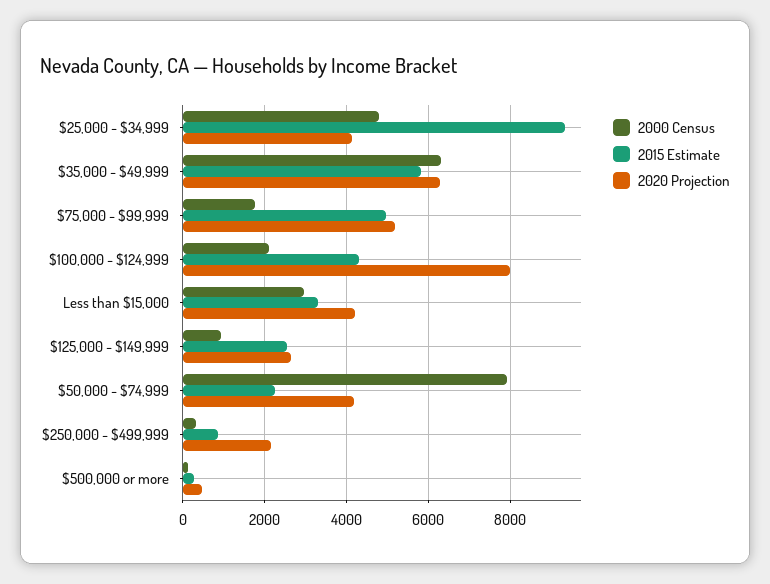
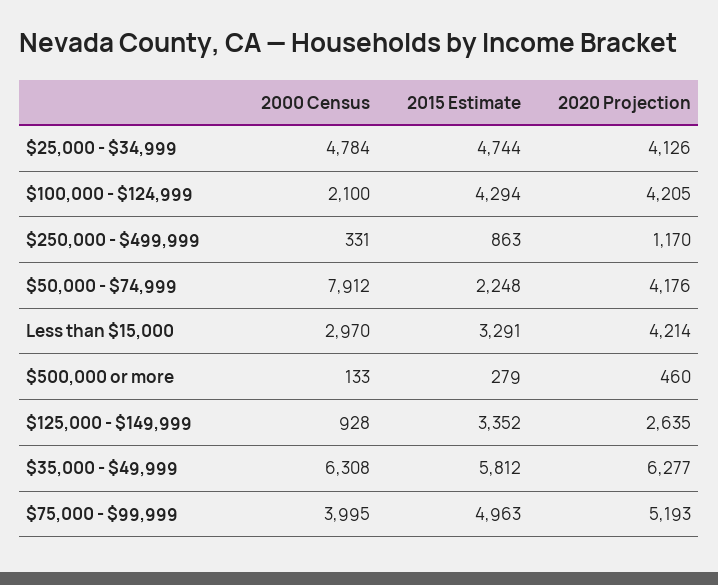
  {
    "2000 Census": {
      "$25,000 - $34,999": 4784,
      "$35,000 - $49,999": 6308,
-     "$75,000 - $99,999": 1800,
+     "$75,000 - $99,999": 3995,
      "$100,000 - $124,999": 2100,
      "Less than $15,000": 2970,
      "$125,000 - $149,999": 928,
      "$50,000 - $74,999": 7912,
      "$250,000 - $499,999": 331,
      "$500,000 or more": 133
    },
    "2015 Estimate": {
-     "$25,000 - $34,999": 9400,
+     "$25,000 - $34,999": 4744,
      "$35,000 - $49,999": 5812,
      "$75,000 - $99,999": 4963,
      "$100,000 - $124,999": 4294,
      "Less than $15,000": 3291,
-     "$125,000 - $149,999": 2600,
+     "$125,000 - $149,999": 3352,
      "$50,000 - $74,999": 2248,
      "$250,000 - $499,999": 863,
      "$500,000 or more": 279
    },
    "2020 Projection": {
      "$25,000 - $34,999": 4126,
      "$35,000 - $49,999": 6277,
      "$75,000 - $99,999": 5193,
-     "$100,000 - $124,999": 8000,
+     "$100,000 - $124,999": 4205,
      "Less than $15,000": 4214,
      "$125,000 - $149,999": 2635,
      "$50,000 - $74,999": 4176,
-     "$250,000 - $499,999": 2200,
+     "$250,000 - $499,999": 1170,
      "$500,000 or more": 460
    }
  }

